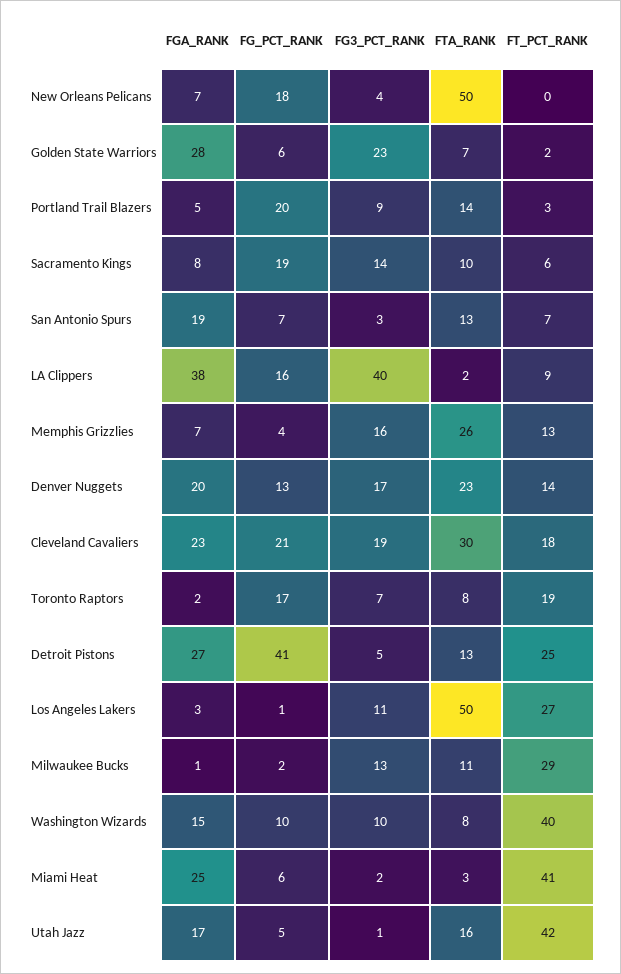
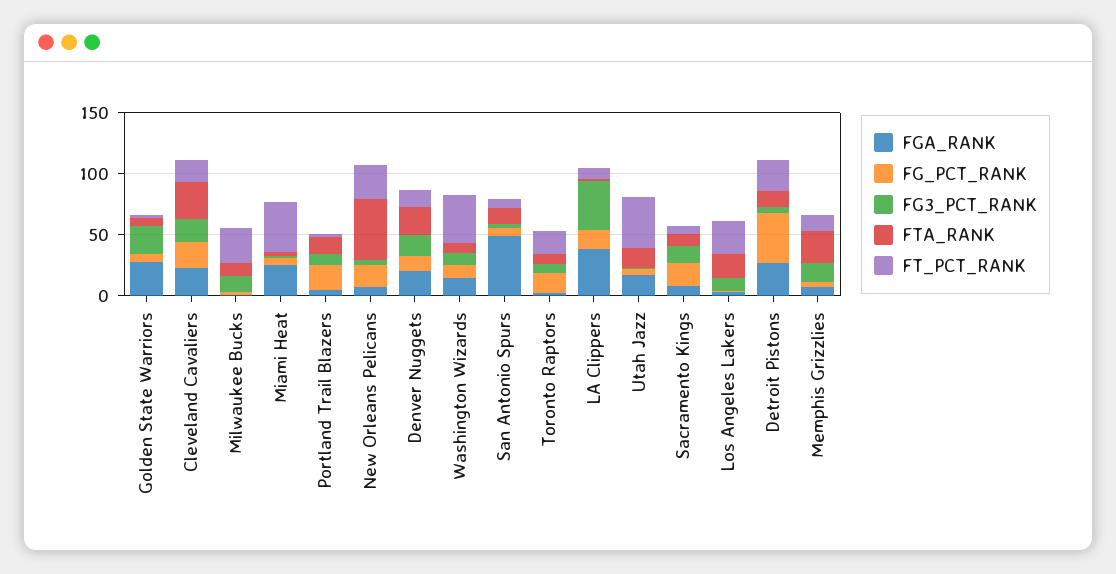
  {
    "FGA_RANK": {
      "New Orleans Pelicans": 7,
      "Golden State Warriors": 28,
      "Portland Trail Blazers": 5,
      "Sacramento Kings": 8,
-     "San Antonio Spurs": 19,
+     "San Antonio Spurs": 50,
      "LA Clippers": 38,
      "Memphis Grizzlies": 7,
      "Denver Nuggets": 20,
      "Cleveland Cavaliers": 23,
      "Toronto Raptors": 2,
      "Detroit Pistons": 27,
      "Los Angeles Lakers": 3,
      "Milwaukee Bucks": 1,
      "Washington Wizards": 15,
      "Miami Heat": 25,
      "Utah Jazz": 17
    },
    "FG_PCT_RANK": {
      "New Orleans Pelicans": 18,
      "Golden State Warriors": 6,
      "Portland Trail Blazers": 20,
      "Sacramento Kings": 19,
      "San Antonio Spurs": 7,
      "LA Clippers": 16,
      "Memphis Grizzlies": 4,
      "Denver Nuggets": 13,
      "Cleveland Cavaliers": 21,
      "Toronto Raptors": 17,
      "Detroit Pistons": 41,
      "Los Angeles Lakers": 1,
      "Milwaukee Bucks": 2,
      "Washington Wizards": 10,
      "Miami Heat": 6,
      "Utah Jazz": 5
    },
    "FG3_PCT_RANK": {
      "New Orleans Pelicans": 4,
      "Golden State Warriors": 23,
      "Portland Trail Blazers": 9,
      "Sacramento Kings": 14,
      "San Antonio Spurs": 3,
      "LA Clippers": 40,
      "Memphis Grizzlies": 16,
      "Denver Nuggets": 17,
      "Cleveland Cavaliers": 19,
      "Toronto Raptors": 7,
      "Detroit Pistons": 5,
      "Los Angeles Lakers": 11,
      "Milwaukee Bucks": 13,
      "Washington Wizards": 10,
      "Miami Heat": 2,
      "Utah Jazz": 1
    },
    "FTA_RANK": {
      "New Orleans Pelicans": 50,
      "Golden State Warriors": 7,
      "Portland Trail Blazers": 14,
      "Sacramento Kings": 10,
      "San Antonio Spurs": 13,
      "LA Clippers": 2,
      "Memphis Grizzlies": 26,
      "Denver Nuggets": 23,
      "Cleveland Cavaliers": 30,
      "Toronto Raptors": 8,
      "Detroit Pistons": 13,
-     "Los Angeles Lakers": 50,
+     "Los Angeles Lakers": 20,
      "Milwaukee Bucks": 11,
      "Washington Wizards": 8,
      "Miami Heat": 3,
      "Utah Jazz": 16
    },
    "FT_PCT_RANK": {
-     "New Orleans Pelicans": 0,
+     "New Orleans Pelicans": 30,
      "Golden State Warriors": 2,
      "Portland Trail Blazers": 3,
      "Sacramento Kings": 6,
      "San Antonio Spurs": 7,
      "LA Clippers": 9,
      "Memphis Grizzlies": 13,
      "Denver Nuggets": 14,
      "Cleveland Cavaliers": 18,
      "Toronto Raptors": 19,
      "Detroit Pistons": 25,
      "Los Angeles Lakers": 27,
      "Milwaukee Bucks": 29,
      "Washington Wizards": 40,
      "Miami Heat": 41,
      "Utah Jazz": 42
    }
  }

